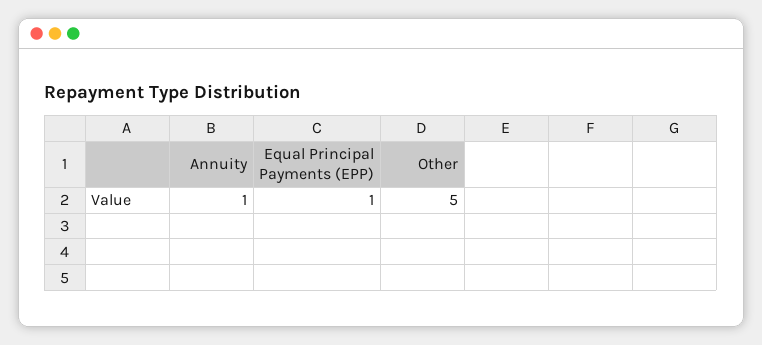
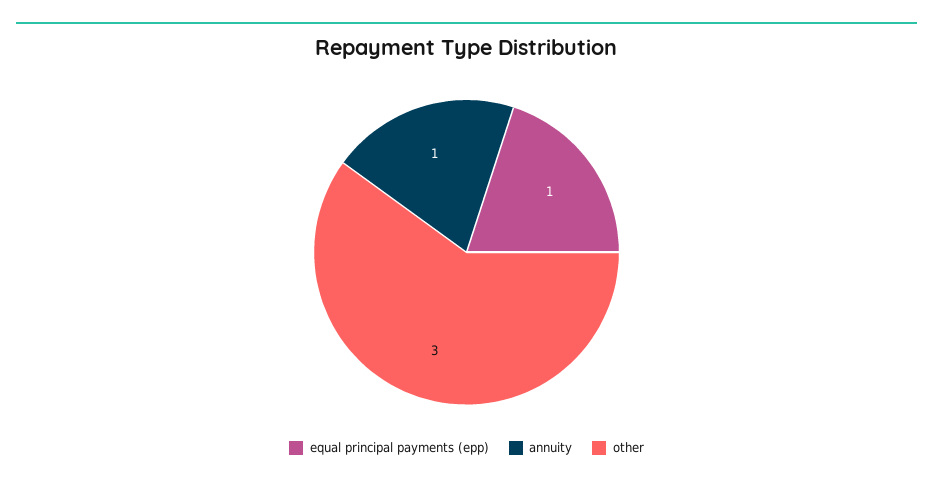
  {
    "Annuity": 1,
    "Equal Principal Payments (EPP)": 1,
-   "Other": 5
+   "Other": 3
  }

